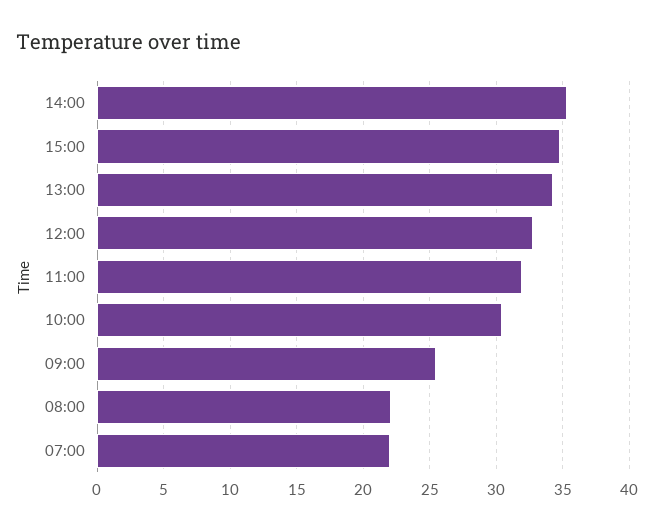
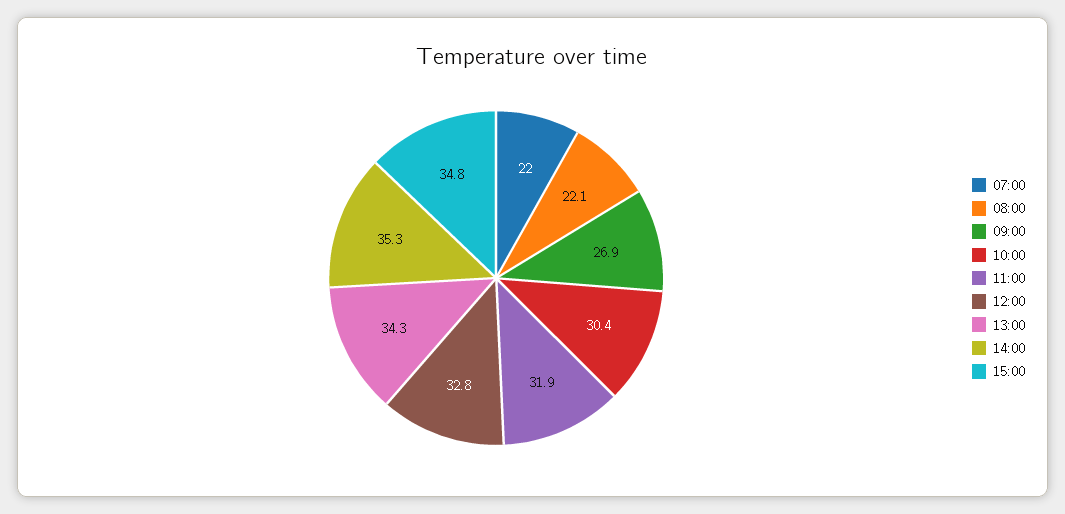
  {
    "14:00": 35.3,
    "15:00": 34.8,
    "13:00": 34.3,
    "12:00": 32.8,
    "11:00": 31.9,
    "10:00": 30.4,
-   "09:00": 25.5,
+   "09:00": 26.9,
    "08:00": 22.1,
    "07:00": 22
  }

